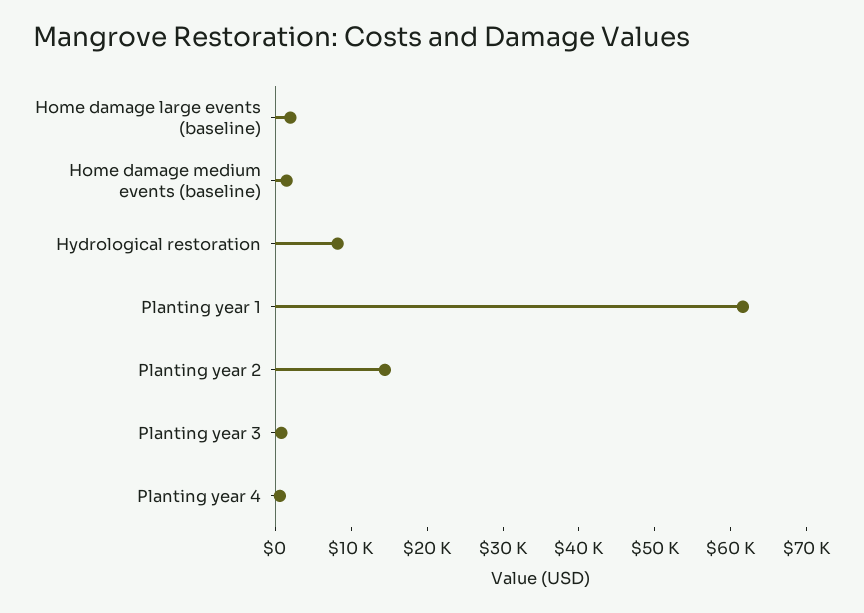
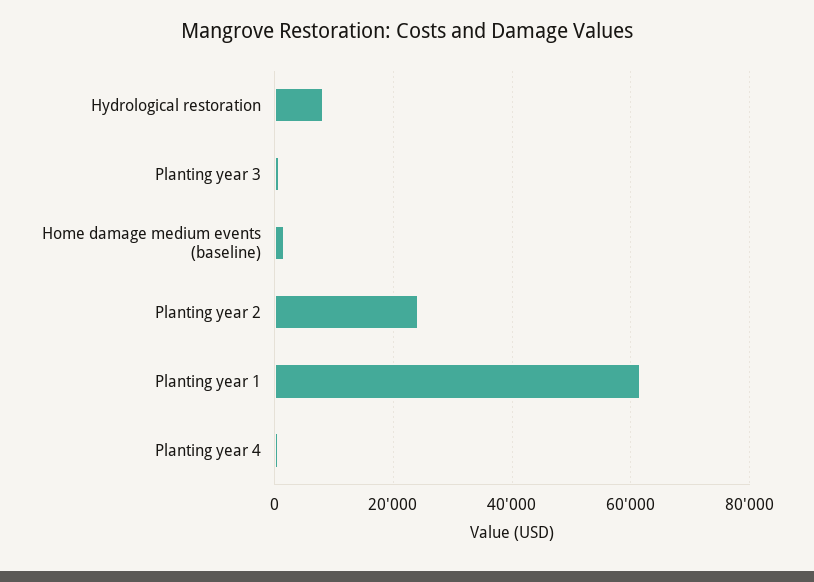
  {
-   "Home damage large events (baseline)": 2000,
    "Home damage medium events (baseline)": 2000,
    "Hydrological restoration": 8000,
    "Planting year 1": 62000,
-   "Planting year 2": 14000,
+   "Planting year 2": 24000,
    "Planting year 3": 0,
    "Planting year 4": 0
  }

